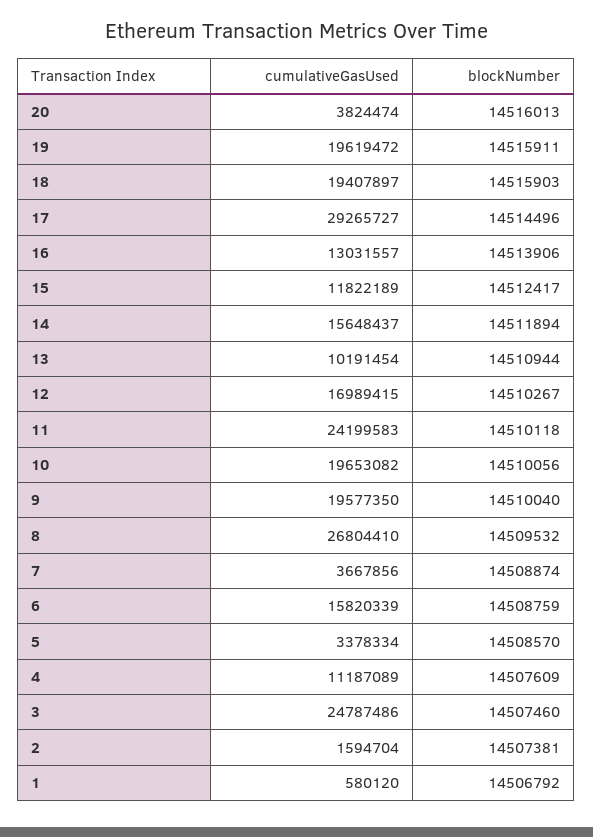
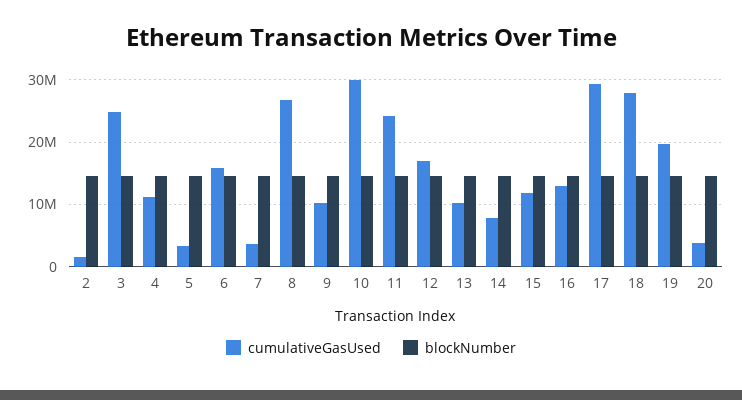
  {
    "cumulativeGasUsed": {
      "20": 3824474,
      "19": 19619472,
-     "18": 19407897,
+     "18": 28000000,
      "17": 29265727,
      "16": 13031557,
      "15": 11822189,
-     "14": 15648437,
+     "14": 8000000,
      "13": 10191454,
      "12": 16989415,
      "11": 24199583,
-     "10": 19653082,
+     "10": 30000000,
-     "9": 19577350,
+     "9": 10000000,
      "8": 26804410,
      "7": 3667856,
      "6": 15820339,
      "5": 3378334,
      "4": 11187089,
      "3": 24787486,
-     "2": 1594704,
+     "2": 1594704
-     "1": 580120
    },
    "blockNumber": {
      "20": 14516013,
      "19": 14515911,
      "18": 14515903,
      "17": 14514496,
      "16": 14513906,
      "15": 14512417,
      "14": 14511894,
      "13": 14510944,
      "12": 14510267,
      "11": 14510118,
      "10": 14510056,
      "9": 14510040,
      "8": 14509532,
      "7": 14508874,
      "6": 14508759,
      "5": 14508570,
      "4": 14507609,
      "3": 14507460,
-     "2": 14507381,
+     "2": 14507381
-     "1": 14506792
    }
  }

